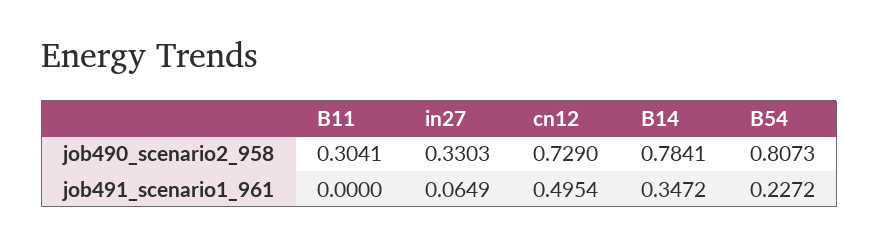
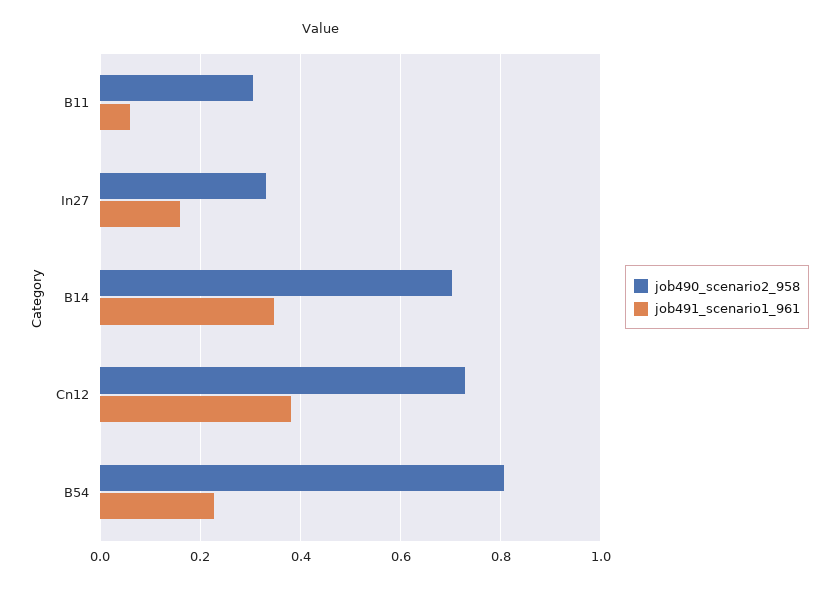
  {
    "job490_scenario2_958": {
      "B11": 0.3041,
      "in27": 0.3303,
      "cn12": 0.729,
-     "B14": 0.7841,
+     "B14": 0.7,
      "B54": 0.8073
    },
    "job491_scenario1_961": {
-     "B11": 0,
+     "B11": 0.06,
-     "in27": 0.0649,
+     "in27": 0.16,
-     "cn12": 0.4954,
+     "cn12": 0.38,
      "B14": 0.3472,
      "B54": 0.2272
    }
  }

